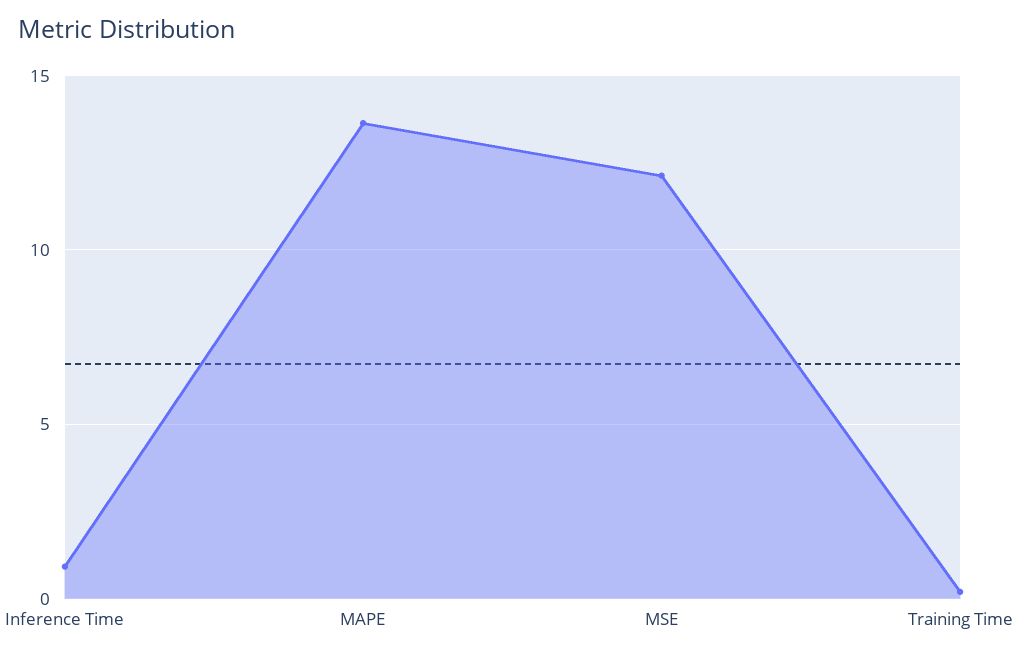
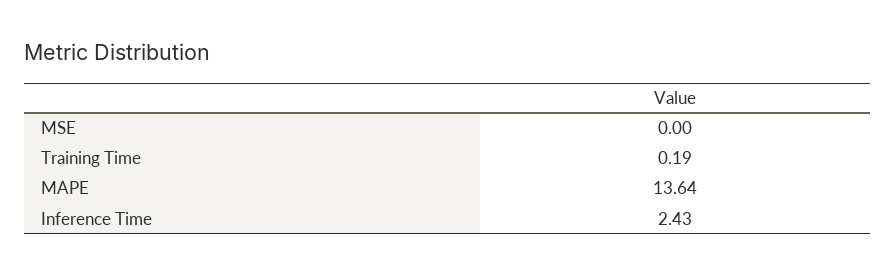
  {
-   "Inference Time": 1,
+   "Inference Time": 2.43,
    "MAPE": 13.64,
-   "MSE": 12,
+   "MSE": 0,
    "Training Time": 0.19
  }

